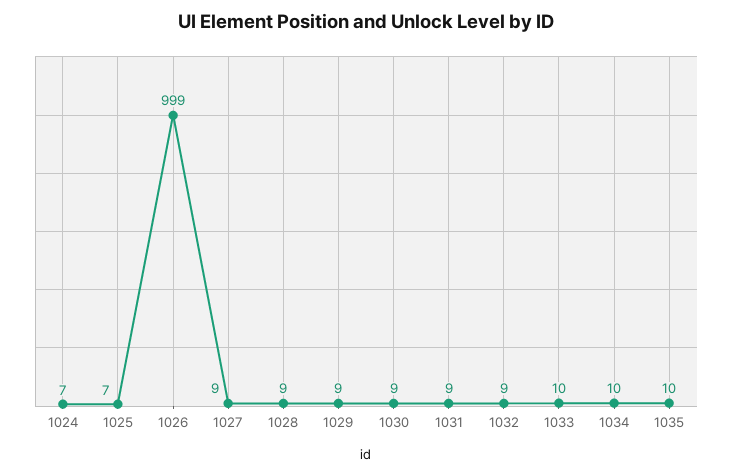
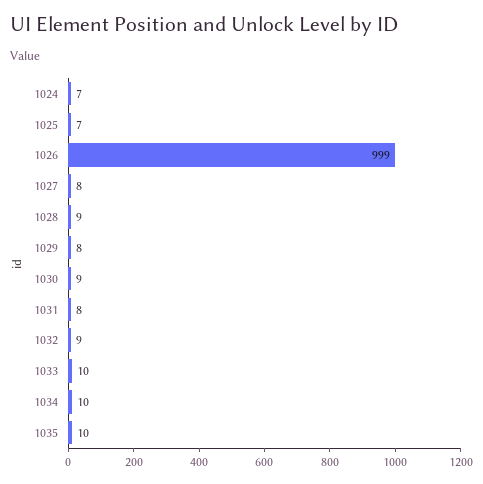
  {
    "1024": 7,
    "1025": 7,
    "1026": 999,
-   "1027": 9,
+   "1027": 8,
    "1028": 9,
-   "1029": 9,
+   "1029": 8,
    "1030": 9,
-   "1031": 9,
+   "1031": 8,
    "1032": 9,
    "1033": 10,
    "1034": 10,
    "1035": 10
  }

